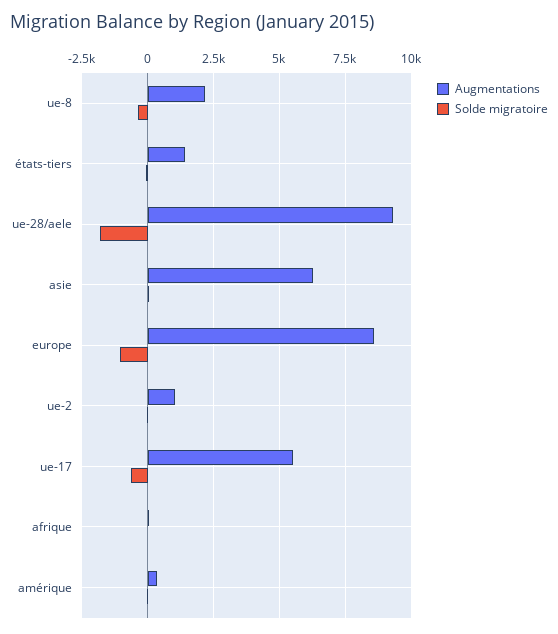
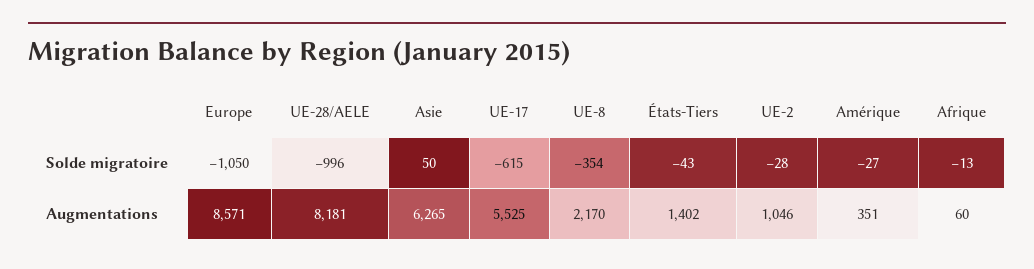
  {
    "Augmentations": {
      "ue-8": 2170,
      "états-tiers": 1402,
-     "ue-28/aele": 9250,
+     "ue-28/aele": 8181,
      "asie": 6265,
      "europe": 8571,
      "ue-2": 1046,
      "ue-17": 5525,
      "afrique": 60,
      "amérique": 351
    },
    "Solde migratoire": {
      "ue-8": -354,
      "états-tiers": -43,
-     "ue-28/aele": -1750,
+     "ue-28/aele": -996,
      "asie": 50,
      "europe": -1050,
      "ue-2": -28,
      "ue-17": -615,
      "afrique": -13,
      "amérique": -27
    }
  }

